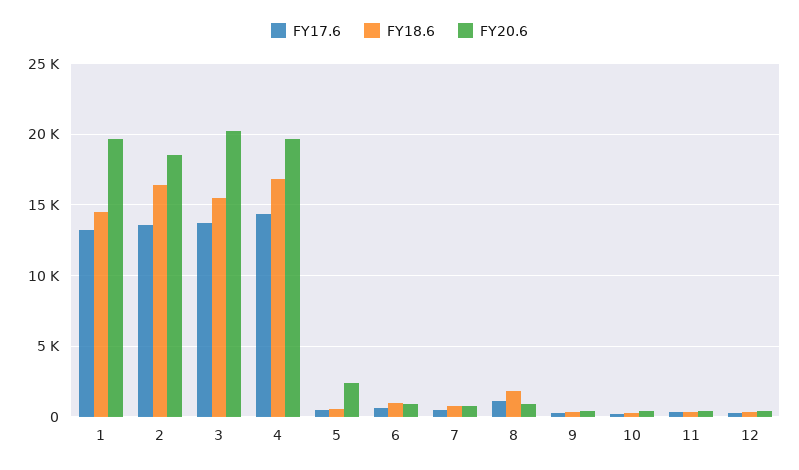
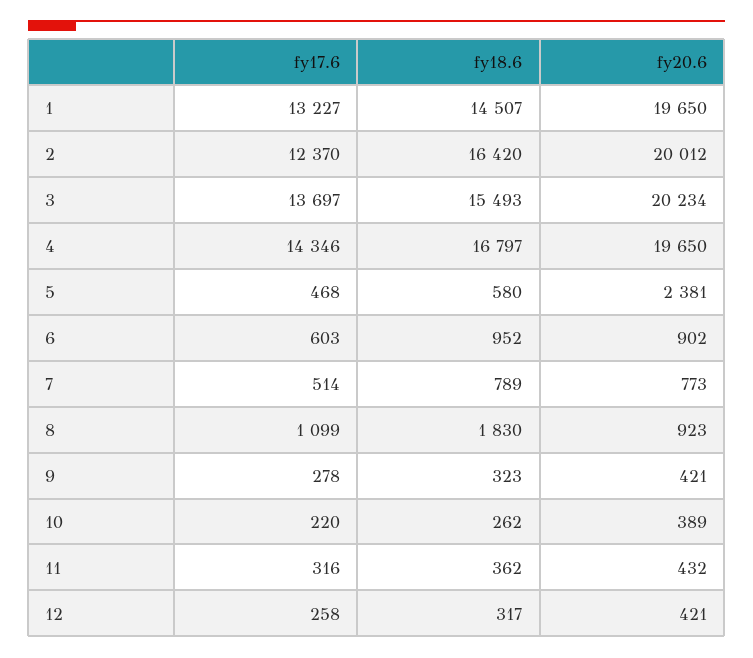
  {
    "FY17.6": {
      "1": 13227,
-     "2": 13500,
+     "2": 12370,
      "3": 13697,
      "4": 14346,
      "5": 468,
      "6": 603,
      "7": 514,
      "8": 1099,
      "9": 278,
      "10": 220,
      "11": 316,
      "12": 258
    },
    "FY18.6": {
      "1": 14507,
      "2": 16420,
      "3": 15493,
      "4": 16797,
      "5": 580,
      "6": 952,
      "7": 789,
      "8": 1830,
      "9": 323,
      "10": 262,
      "11": 362,
      "12": 317
    },
    "FY20.6": {
      "1": 19650,
-     "2": 18500,
+     "2": 20012,
      "3": 20234,
      "4": 19650,
      "5": 2381,
      "6": 902,
      "7": 773,
      "8": 923,
      "9": 421,
      "10": 389,
      "11": 432,
      "12": 421
    }
  }

